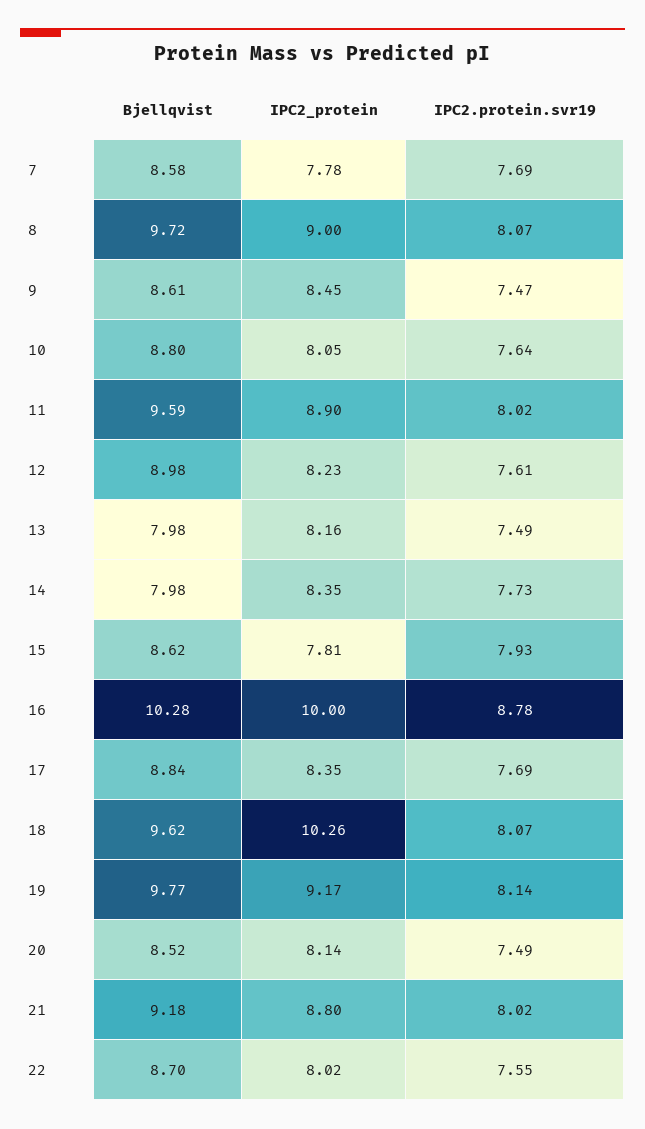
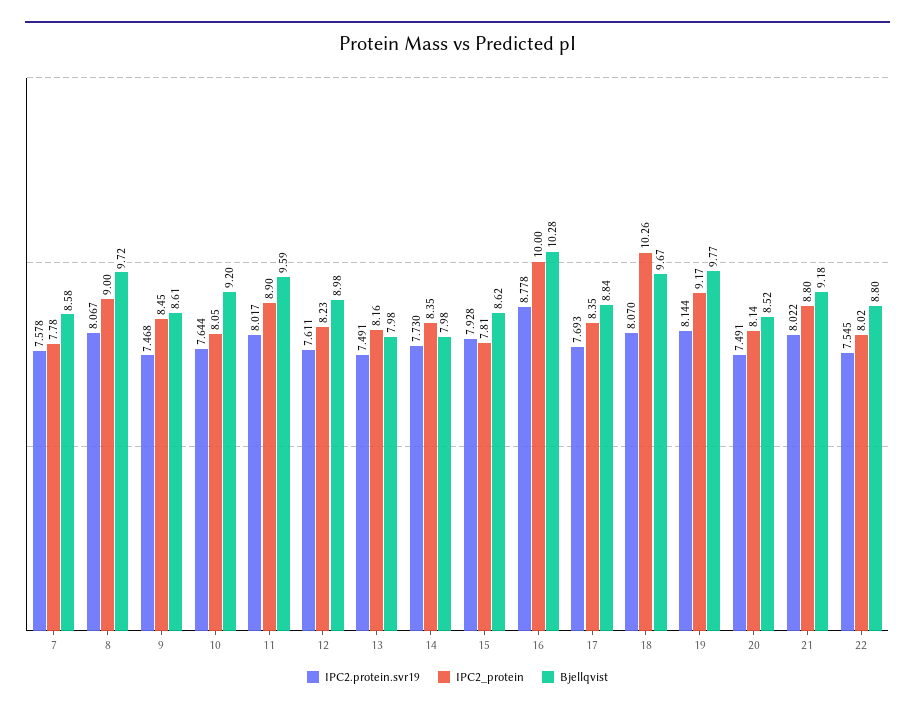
  {
    "Bjellqvist": {
      "7": 8.58,
      "8": 9.72,
      "9": 8.61,
-     "10": 8.8,
+     "10": 9.2,
      "11": 9.59,
      "12": 8.98,
      "13": 7.98,
      "14": 7.98,
      "15": 8.62,
      "16": 10.28,
      "17": 8.84,
-     "18": 9.62,
+     "18": 9.67,
      "19": 9.77,
      "20": 8.52,
      "21": 9.18,
-     "22": 8.7
+     "22": 8.8
    },
    "IPC2_protein": {
      "7": 7.78,
      "8": 9,
      "9": 8.45,
      "10": 8.05,
      "11": 8.9,
      "12": 8.23,
      "13": 8.16,
      "14": 8.35,
      "15": 7.81,
      "16": 10,
      "17": 8.35,
      "18": 10.26,
      "19": 9.17,
      "20": 8.14,
      "21": 8.8,
      "22": 8.02
    },
    "IPC2.protein.svr19": {
-     "7": 7.69,
+     "7": 7.578,
      "8": 8.067,
      "9": 7.468,
      "10": 7.644,
      "11": 8.017,
      "12": 7.611,
      "13": 7.491,
      "14": 7.73,
      "15": 7.928,
      "16": 8.778,
      "17": 7.693,
      "18": 8.07,
      "19": 8.144,
      "20": 7.491,
      "21": 8.022,
      "22": 7.545
    }
  }

